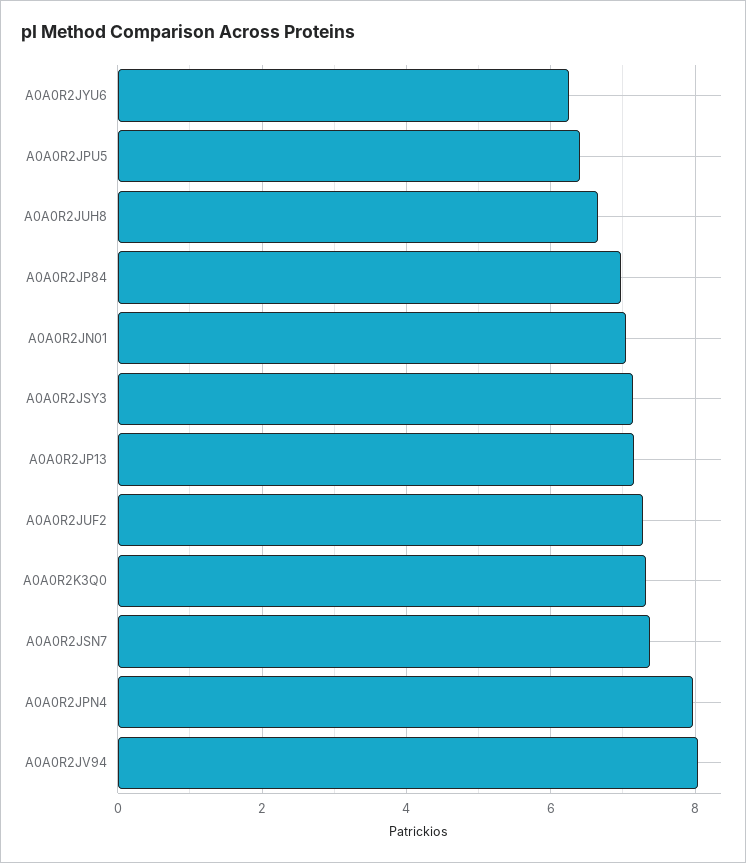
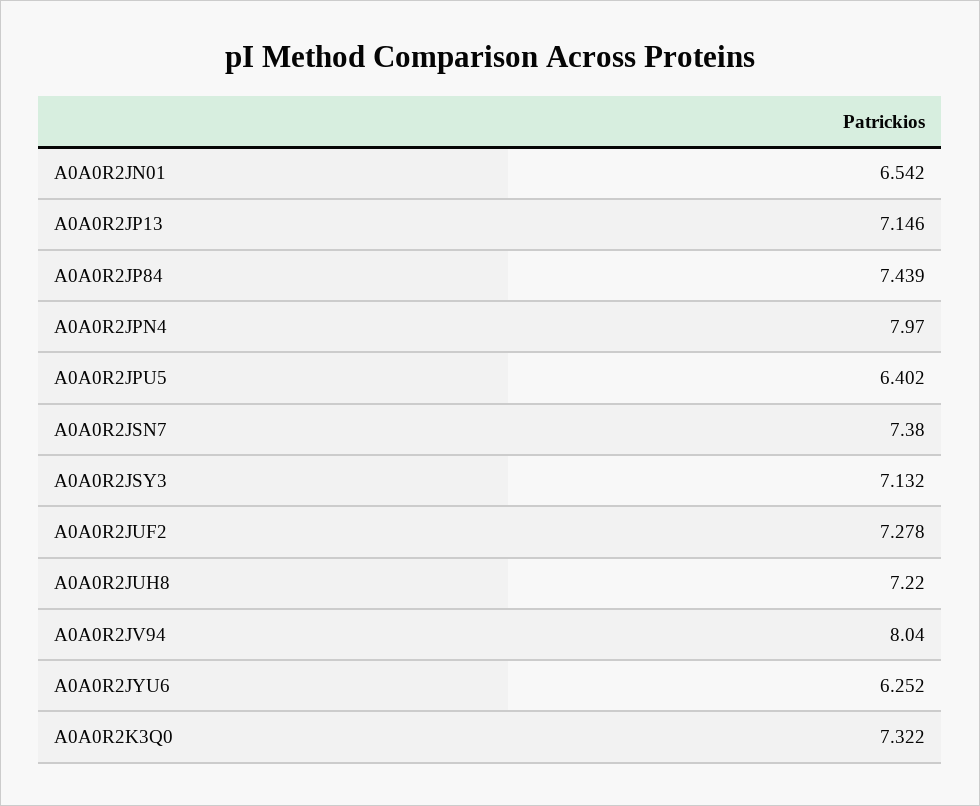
  {
    "A0A0R2JYU6": 6.252,
    "A0A0R2JPU5": 6.402,
-   "A0A0R2JUH8": 6.6,
+   "A0A0R2JUH8": 7.22,
-   "A0A0R2JP84": 7,
+   "A0A0R2JP84": 7.439,
-   "A0A0R2JN01": 7,
+   "A0A0R2JN01": 6.542,
    "A0A0R2JSY3": 7.132,
    "A0A0R2JP13": 7.146,
    "A0A0R2JUF2": 7.278,
    "A0A0R2K3Q0": 7.322,
    "A0A0R2JSN7": 7.38,
    "A0A0R2JPN4": 7.97,
    "A0A0R2JV94": 8.04
  }

